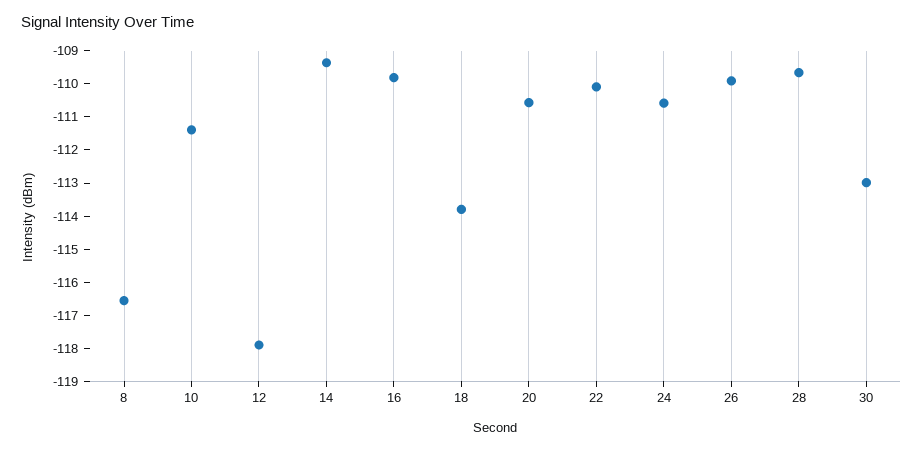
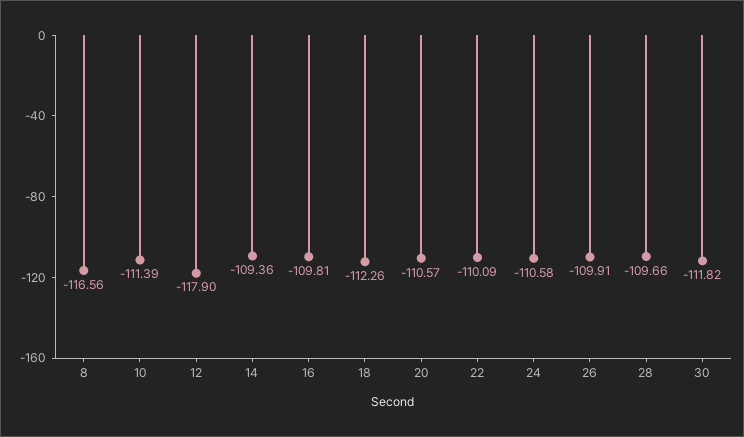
  {
    "8": -116.56,
    "10": -111.39,
    "12": -117.9,
    "14": -109.36,
    "16": -109.81,
-   "18": -113.75,
+   "18": -112.26,
    "20": -110.57,
    "22": -110.09,
    "24": -110.58,
    "26": -109.91,
    "28": -109.66,
-   "30": -113
+   "30": -111.82
  }

